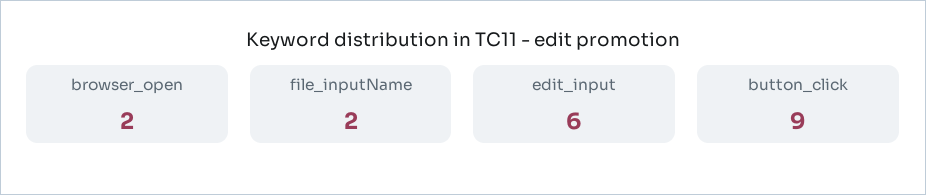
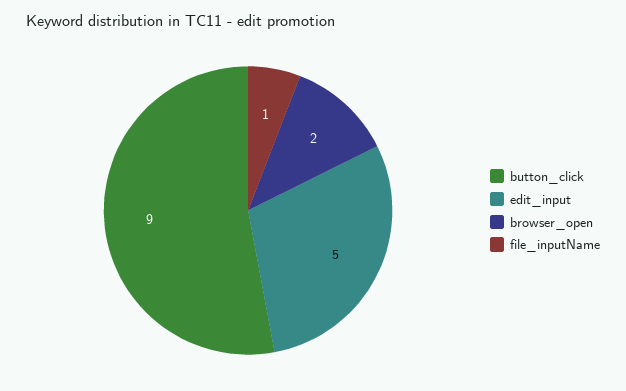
  {
    "browser_open": 2,
-   "file_inputName": 2,
+   "file_inputName": 1,
-   "edit_input": 6,
+   "edit_input": 5,
    "button_click": 9
  }

